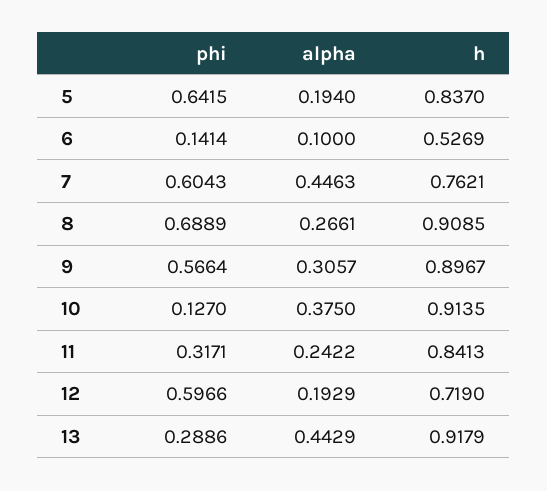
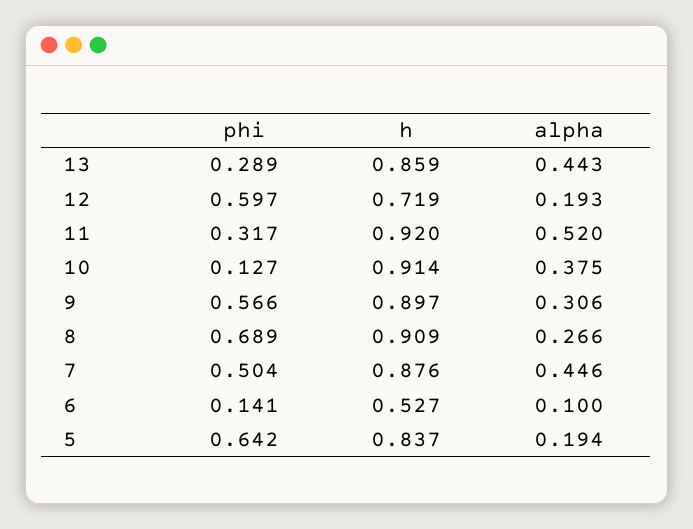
  {
    "phi": {
      "5": 0.6415,
      "6": 0.1414,
-     "7": 0.6043,
+     "7": 0.504,
      "8": 0.6889,
      "9": 0.5664,
      "10": 0.127,
      "11": 0.3171,
      "12": 0.5966,
      "13": 0.2886
    },
    "alpha": {
      "5": 0.194,
      "6": 0.1,
      "7": 0.4463,
      "8": 0.2661,
      "9": 0.3057,
      "10": 0.375,
-     "11": 0.2422,
+     "11": 0.52,
      "12": 0.1929,
      "13": 0.4429
    },
    "h": {
      "5": 0.837,
      "6": 0.5269,
-     "7": 0.7621,
+     "7": 0.876,
      "8": 0.9085,
      "9": 0.8967,
      "10": 0.9135,
-     "11": 0.8413,
+     "11": 0.92,
      "12": 0.719,
-     "13": 0.9179
+     "13": 0.859
    }
  }

